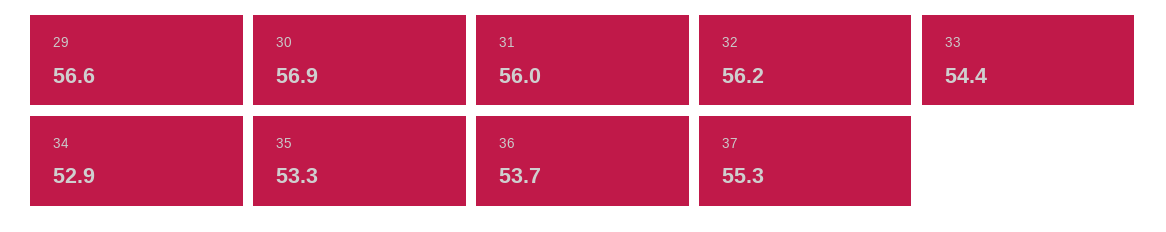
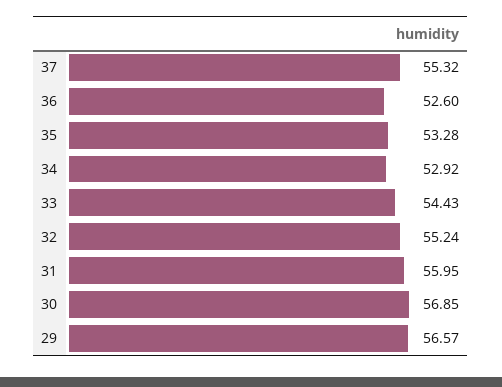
  {
    "29": 56.57,
    "30": 56.85,
    "31": 55.95,
-   "32": 56.2,
+   "32": 55.24,
    "33": 54.43,
    "34": 52.92,
    "35": 53.28,
-   "36": 53.7,
+   "36": 52.6,
    "37": 55.32
  }

